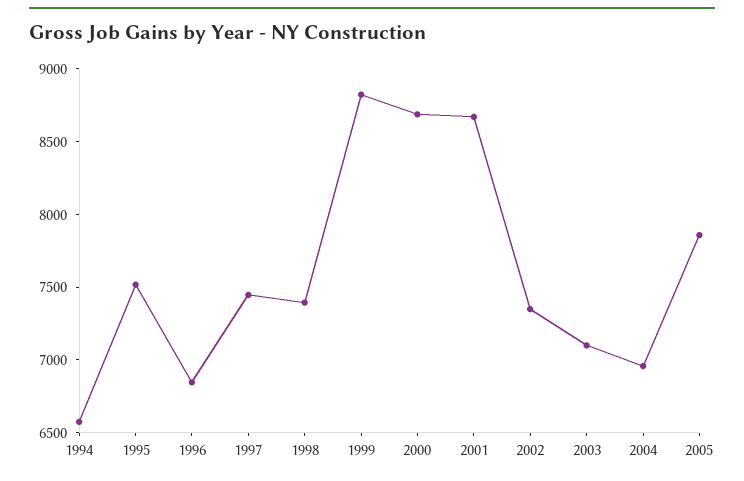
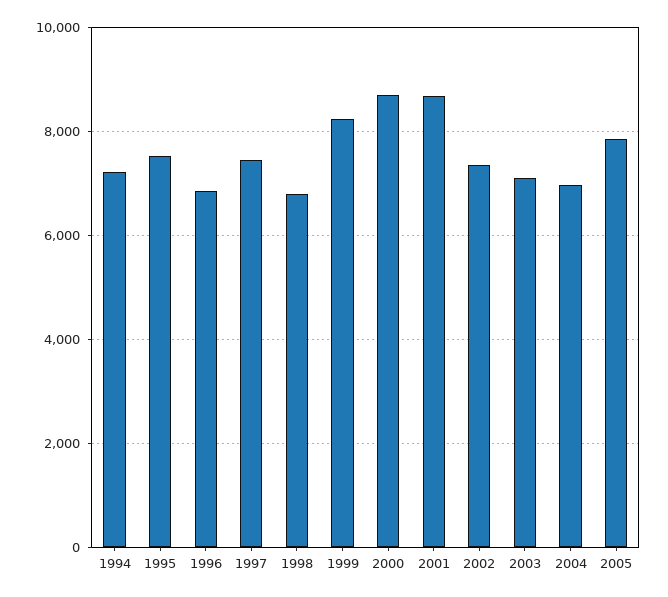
  {
-   "1994": 6600,
+   "1994": 7200,
    "1995": 7500,
    "1996": 6800,
    "1997": 7400,
-   "1998": 7400,
+   "1998": 6800,
-   "1999": 8800,
+   "1999": 8200,
    "2000": 8700,
    "2001": 8700,
    "2002": 7300,
    "2003": 7100,
    "2004": 7000,
    "2005": 7900
  }

